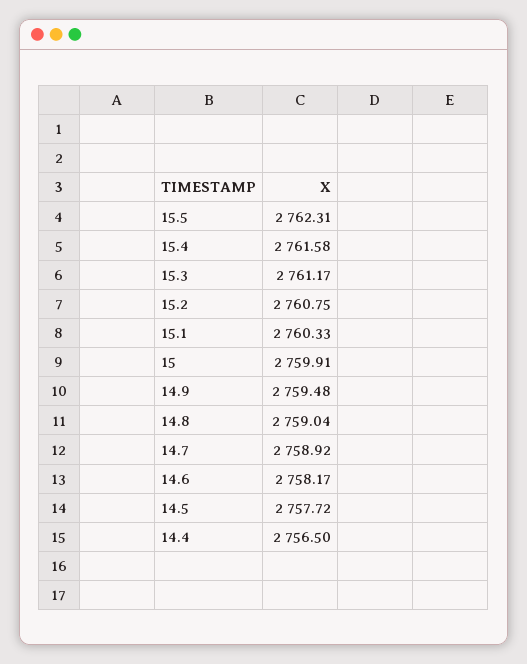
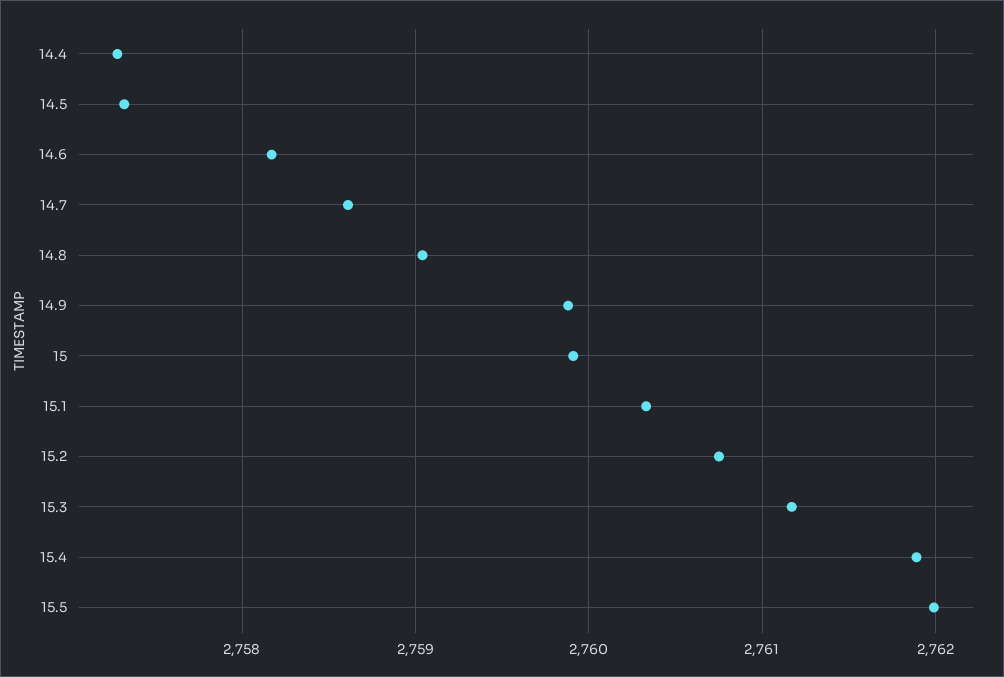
  {
-   "15.5": 2762.31,
+   "15.5": 2762,
-   "15.4": 2761.58,
+   "15.4": 2761.9,
    "15.3": 2761.17,
    "15.2": 2760.75,
    "15.1": 2760.33,
    "15": 2759.91,
-   "14.9": 2759.48,
+   "14.9": 2759.9,
    "14.8": 2759.04,
-   "14.7": 2758.92,
+   "14.7": 2758.6,
    "14.6": 2758.17,
-   "14.5": 2757.72,
+   "14.5": 2757.3,
-   "14.4": 2756.5
+   "14.4": 2757.3
  }

